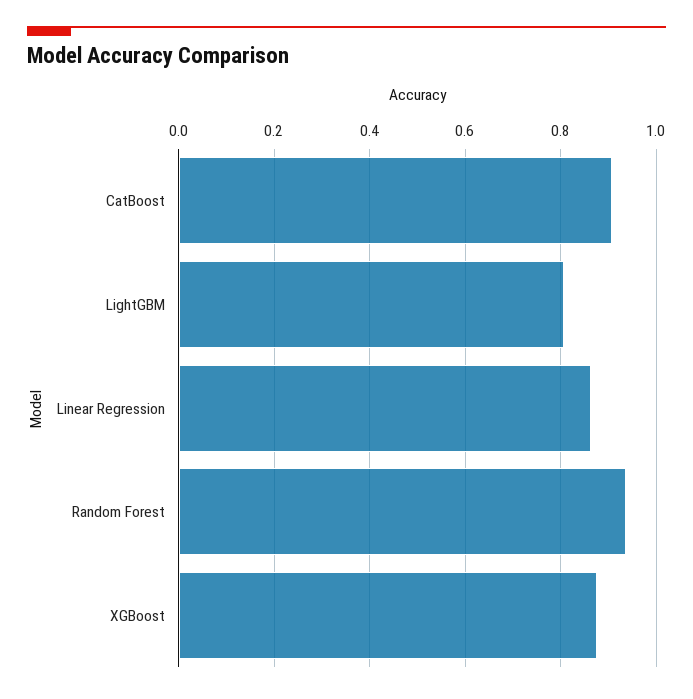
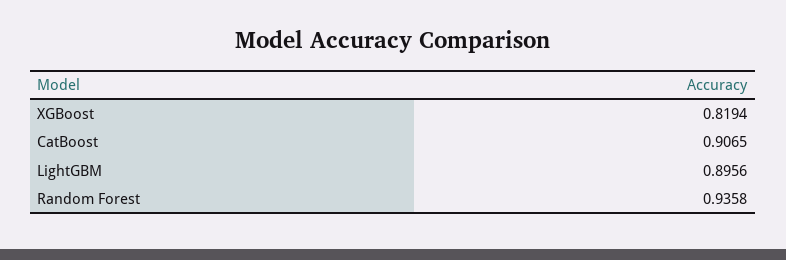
  {
    "CatBoost": 0.9065,
-   "LightGBM": 0.8,
+   "LightGBM": 0.8956,
-   "Linear Regression": 0.86,
    "Random Forest": 0.9358,
-   "XGBoost": 0.88
+   "XGBoost": 0.8194
  }

